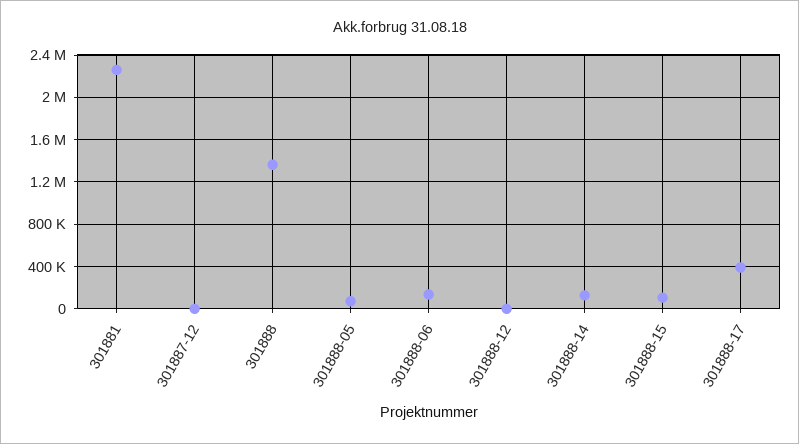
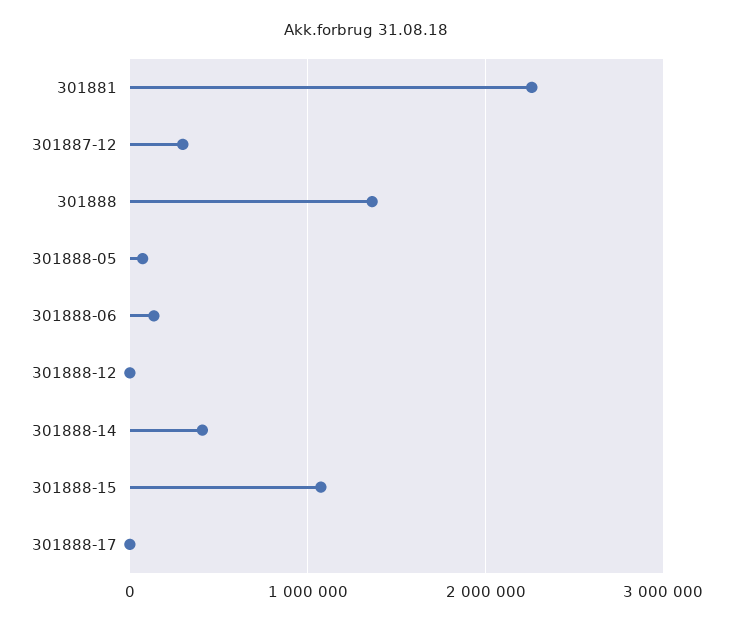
  {
    "301881": 2300000,
-   "301887-12": 0,
+   "301887-12": 300000,
    "301888": 1400000,
    "301888-05": 100000,
    "301888-06": 100000,
    "301888-12": 0,
-   "301888-14": 100000,
+   "301888-14": 400000,
-   "301888-15": 100000,
+   "301888-15": 1100000,
-   "301888-17": 400000
+   "301888-17": 0
  }

